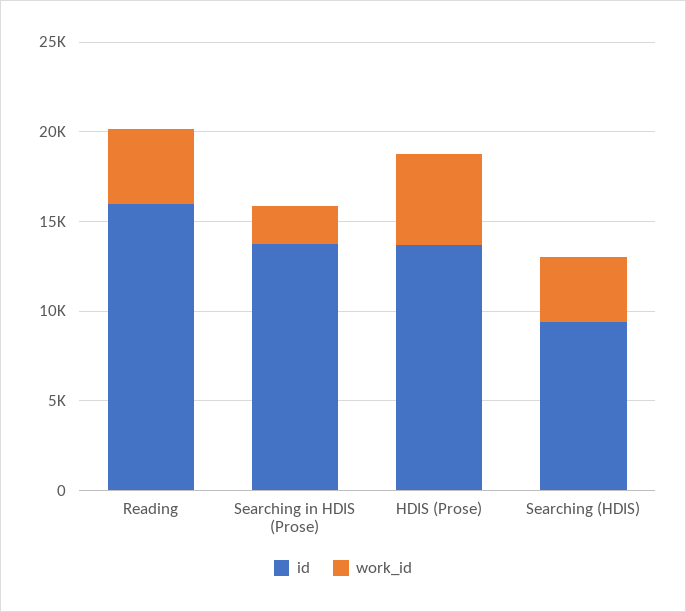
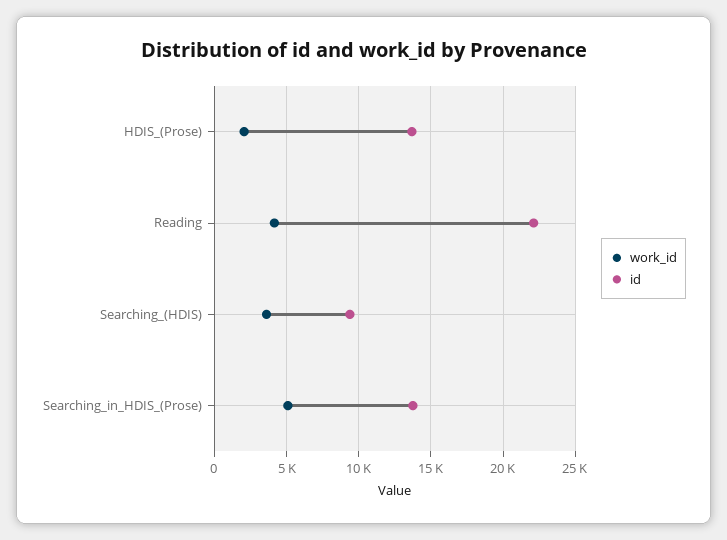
  {
    "id": {
-     "Reading": 16000,
+     "Reading": 22000,
      "Searching in HDIS (Prose)": 13500,
      "HDIS (Prose)": 13500,
      "Searching (HDIS)": 9500
    },
    "work_id": {
      "Reading": 4000,
-     "Searching in HDIS (Prose)": 2000,
+     "Searching in HDIS (Prose)": 5000,
-     "HDIS (Prose)": 5000,
+     "HDIS (Prose)": 2000,
      "Searching (HDIS)": 3500
    }
  }

